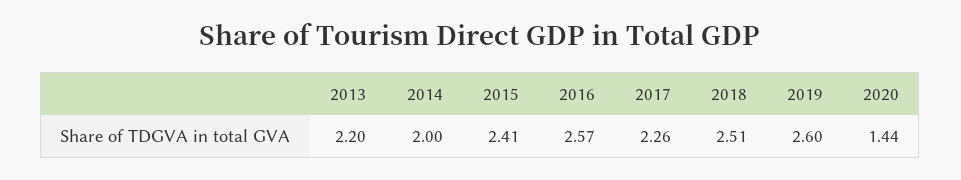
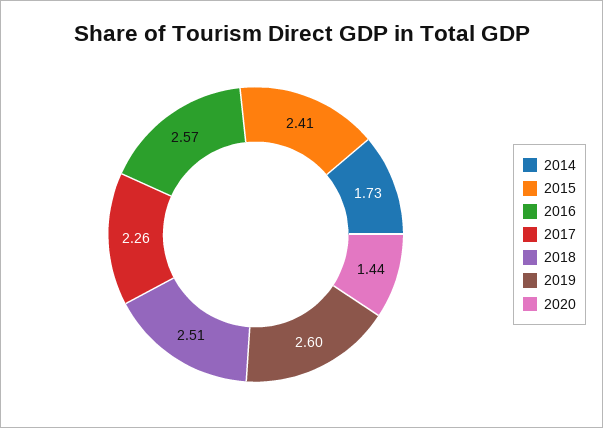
  {
-   "2013": 2.2,
-   "2014": 2,
+   "2014": 1.73,
    "2015": 2.41,
    "2016": 2.57,
    "2017": 2.26,
    "2018": 2.51,
    "2019": 2.6,
    "2020": 1.44
  }

